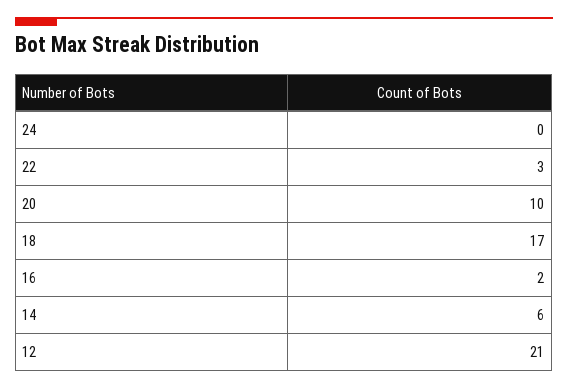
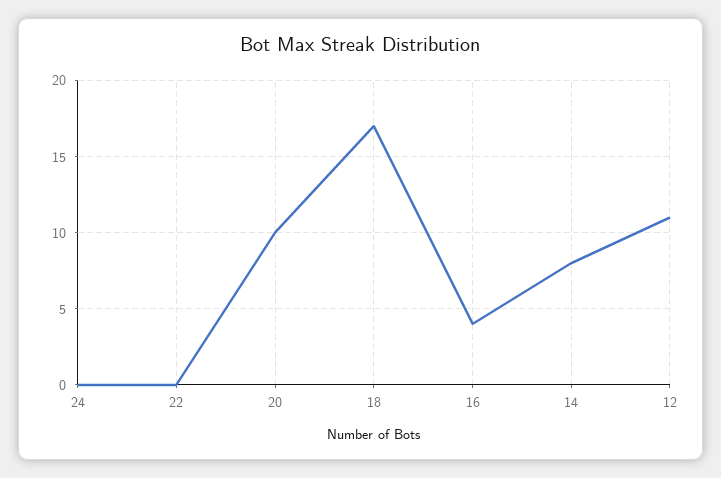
  {
    "24": 0,
-   "22": 3,
+   "22": 0,
    "20": 10,
    "18": 17,
-   "16": 2,
+   "16": 4,
-   "14": 6,
+   "14": 8,
-   "12": 21
+   "12": 11
  }

